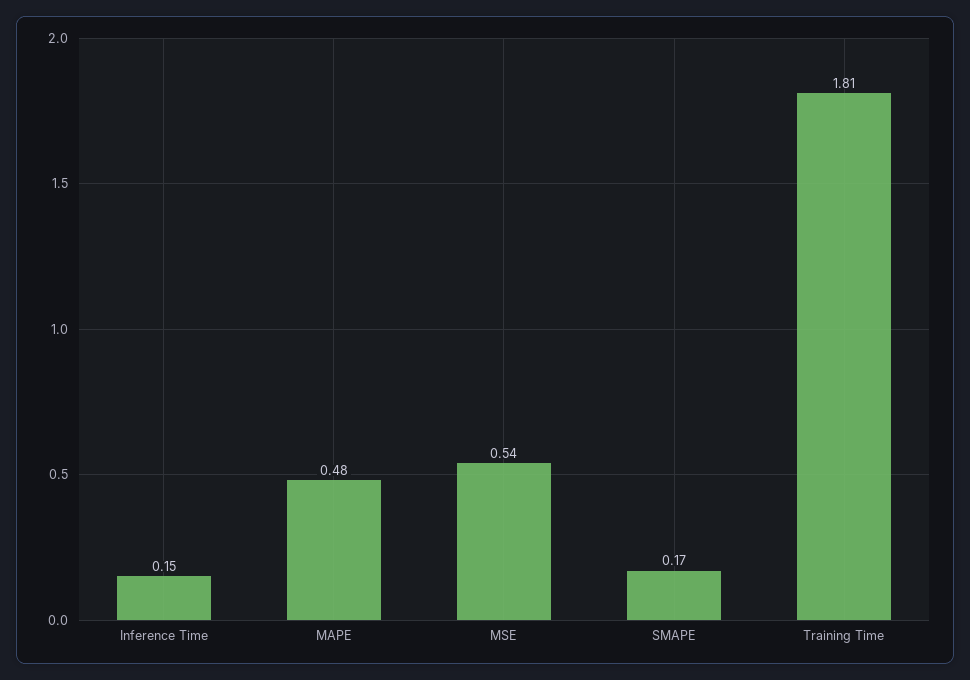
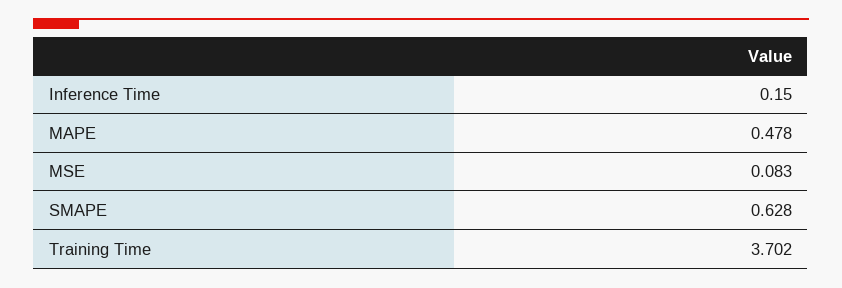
  {
    "Inference Time": 0.15,
    "MAPE": 0.478,
-   "MSE": 0.54,
+   "MSE": 0.083,
-   "SMAPE": 0.17,
+   "SMAPE": 0.628,
-   "Training Time": 1.81
+   "Training Time": 3.702
  }

